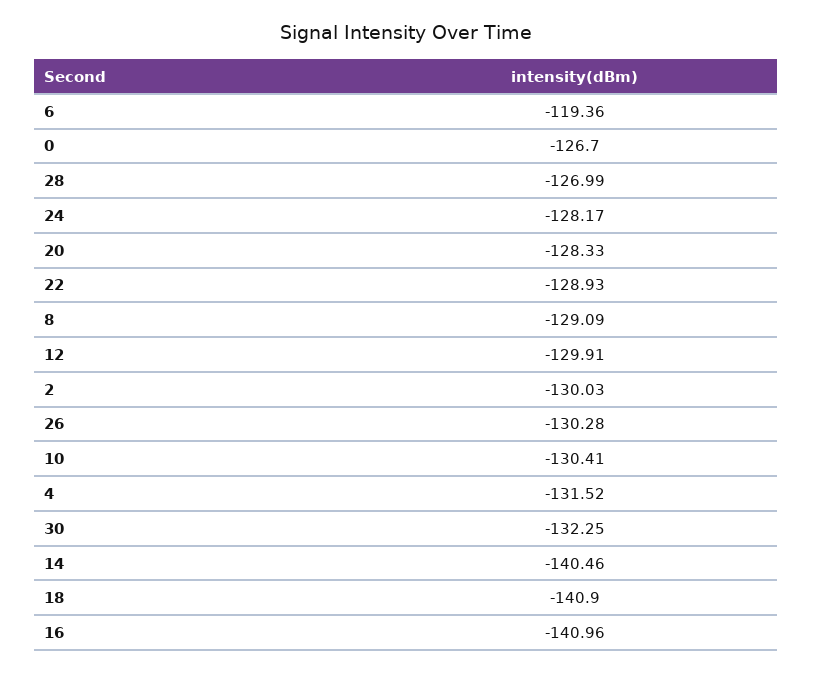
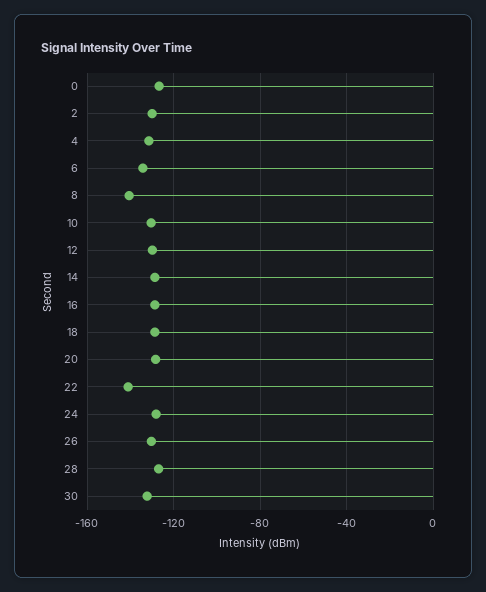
  {
-   "6": -119.36,
+   "6": -135,
    "0": -126.7,
    "28": -126.99,
    "24": -128.17,
    "20": -128.33,
-   "22": -128.93,
+   "22": -140,
-   "8": -129.09,
+   "8": -140,
    "12": -129.91,
    "2": -130.03,
    "26": -130.28,
    "10": -130.41,
    "4": -131.52,
    "30": -132.25,
-   "14": -140.46,
+   "14": -130,
-   "18": -140.9,
+   "18": -130,
-   "16": -140.96
+   "16": -130
  }

